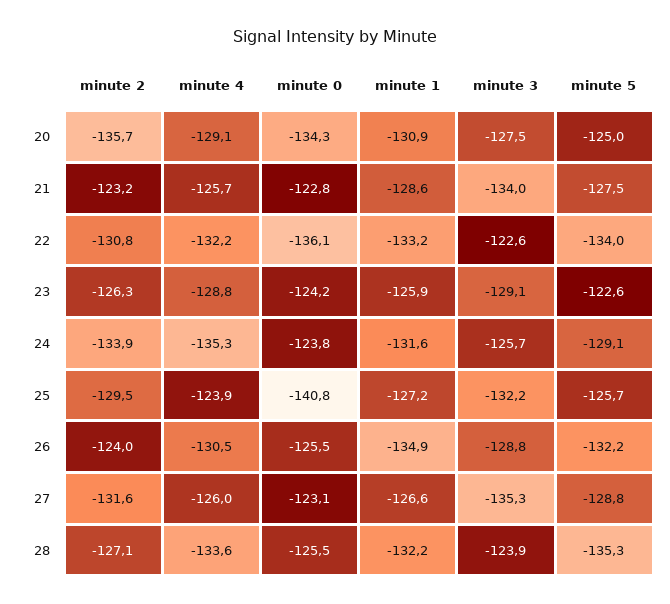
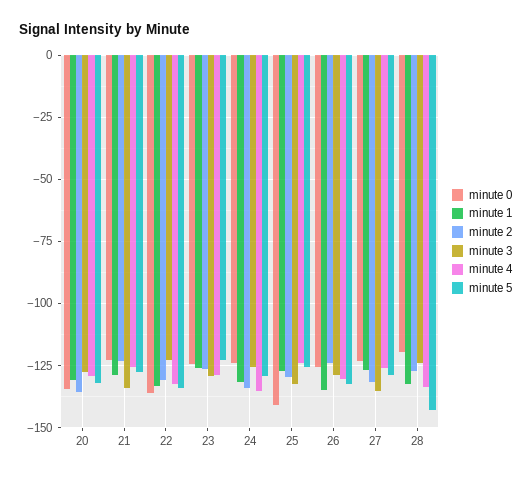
  {
    "minute 2": {
      "20": -135.7,
      "21": -123.2,
      "22": -130.8,
      "23": -126.3,
      "24": -133.9,
      "25": -129.5,
      "26": -124,
      "27": -131.6,
      "28": -127.1
    },
    "minute 4": {
      "20": -129.1,
      "21": -125.7,
      "22": -132.2,
      "23": -128.8,
      "24": -135.3,
      "25": -123.9,
      "26": -130.5,
      "27": -126,
      "28": -133.6
    },
    "minute 0": {
      "20": -134.3,
      "21": -122.8,
      "22": -136.1,
      "23": -124.2,
      "24": -123.8,
      "25": -140.8,
      "26": -125.5,
      "27": -123.1,
-     "28": -125.5
+     "28": -120
    },
    "minute 1": {
      "20": -130.9,
      "21": -128.6,
      "22": -133.2,
      "23": -125.9,
      "24": -131.6,
      "25": -127.2,
      "26": -134.9,
      "27": -126.6,
      "28": -132.2
    },
    "minute 3": {
      "20": -127.5,
      "21": -134,
      "22": -122.6,
      "23": -129.1,
      "24": -125.7,
      "25": -132.2,
      "26": -128.8,
      "27": -135.3,
      "28": -123.9
    },
    "minute 5": {
-     "20": -125,
+     "20": -132.5,
      "21": -127.5,
      "22": -134,
      "23": -122.6,
      "24": -129.1,
      "25": -125.7,
      "26": -132.2,
      "27": -128.8,
-     "28": -135.3
+     "28": -142.5
    }
  }

